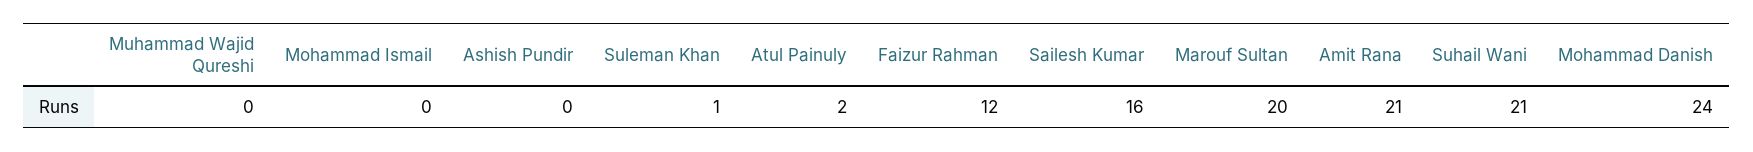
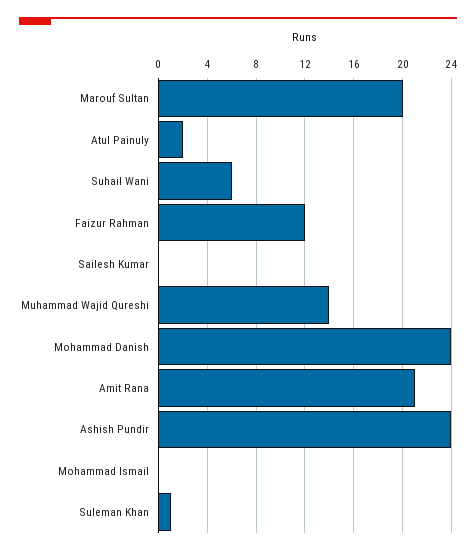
  {
-   "Muhammad Wajid Qureshi": 0,
+   "Muhammad Wajid Qureshi": 14,
    "Mohammad Ismail": 0,
-   "Ashish Pundir": 0,
+   "Ashish Pundir": 24,
    "Suleman Khan": 1,
    "Atul Painuly": 2,
    "Faizur Rahman": 12,
-   "Sailesh Kumar": 16,
+   "Sailesh Kumar": 0,
    "Marouf Sultan": 20,
    "Amit Rana": 21,
-   "Suhail Wani": 21,
+   "Suhail Wani": 6,
    "Mohammad Danish": 24
  }

